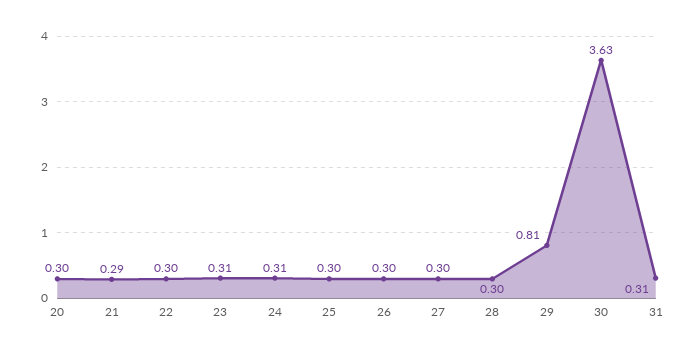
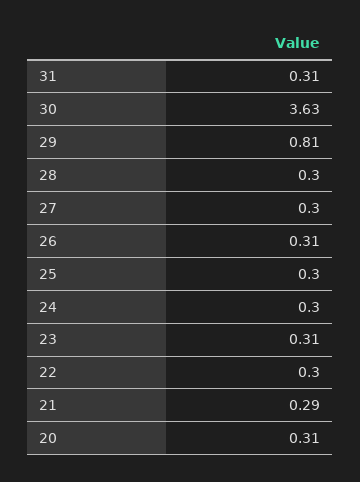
  {
-   "20": 0.3,
+   "20": 0.31,
    "21": 0.29,
    "22": 0.3,
    "23": 0.31,
-   "24": 0.31,
+   "24": 0.3,
    "25": 0.3,
-   "26": 0.3,
+   "26": 0.31,
    "27": 0.3,
    "28": 0.3,
    "29": 0.81,
    "30": 3.63,
    "31": 0.31
  }

